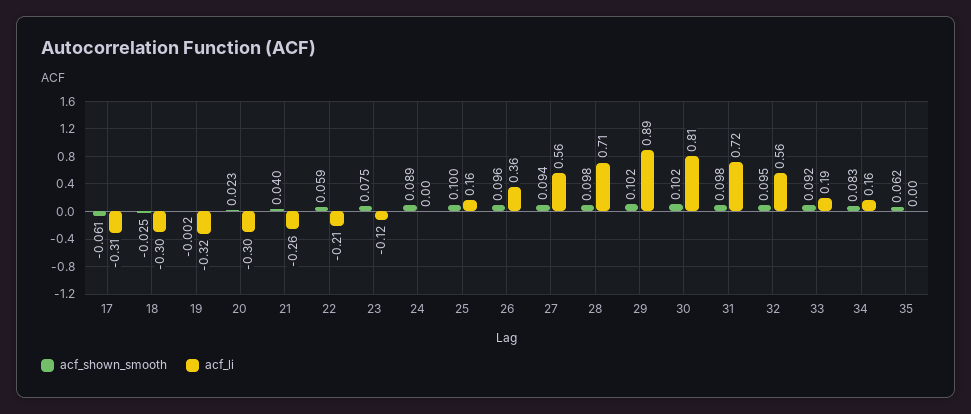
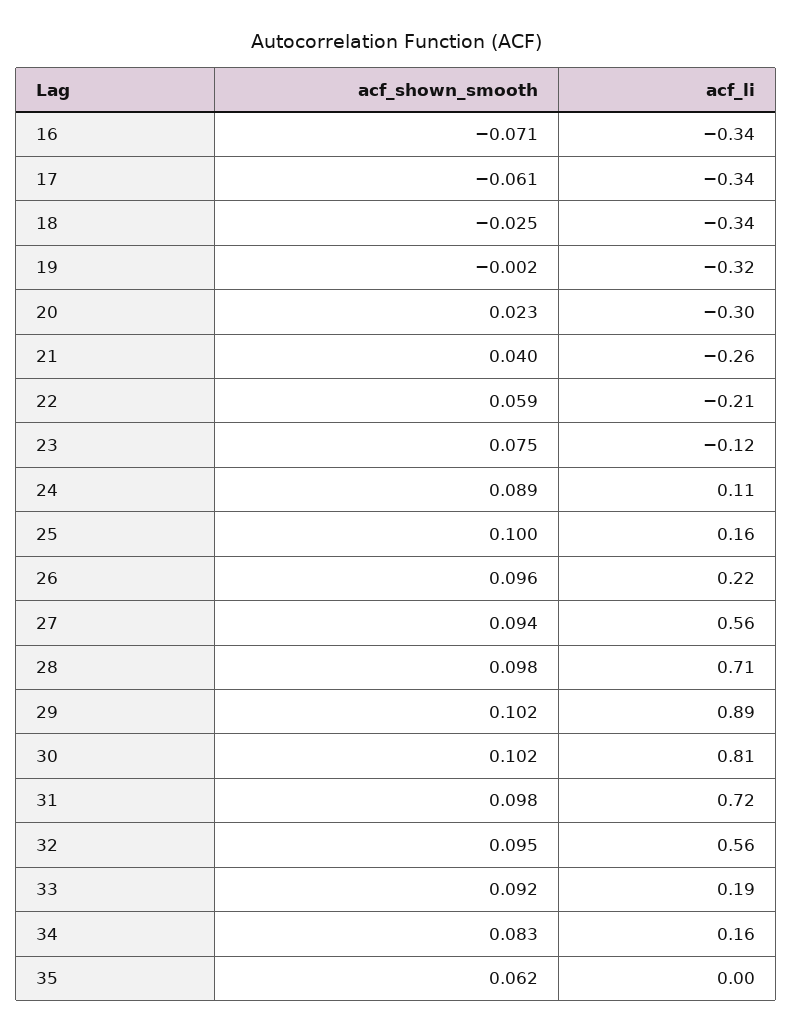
  {
    "acf_shown_smooth": {
      "17": -0.061,
      "18": -0.025,
      "19": -0.002,
      "20": 0.023,
      "21": 0.04,
      "22": 0.059,
      "23": 0.075,
      "24": 0.089,
      "25": 0.1,
      "26": 0.096,
      "27": 0.094,
      "28": 0.098,
      "29": 0.102,
      "30": 0.102,
      "31": 0.098,
      "32": 0.095,
      "33": 0.092,
      "34": 0.083,
-     "35": 0.062
+     "35": 0.062,
+     "16": -0.071
    },
    "acf_li": {
-     "17": -0.31,
+     "17": -0.34,
-     "18": -0.3,
+     "18": -0.34,
      "19": -0.32,
      "20": -0.3,
      "21": -0.26,
      "22": -0.21,
      "23": -0.12,
-     "24": 0,
+     "24": 0.11,
      "25": 0.16,
-     "26": 0.36,
+     "26": 0.22,
      "27": 0.56,
      "28": 0.71,
      "29": 0.89,
      "30": 0.81,
      "31": 0.72,
      "32": 0.56,
      "33": 0.19,
      "34": 0.16,
-     "35": 0
+     "35": 0,
+     "16": -0.34
    }
  }

